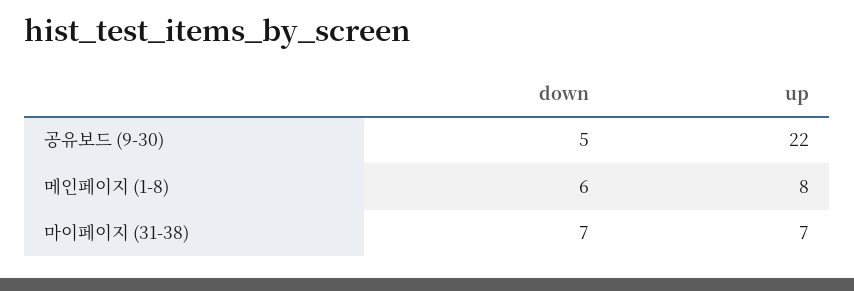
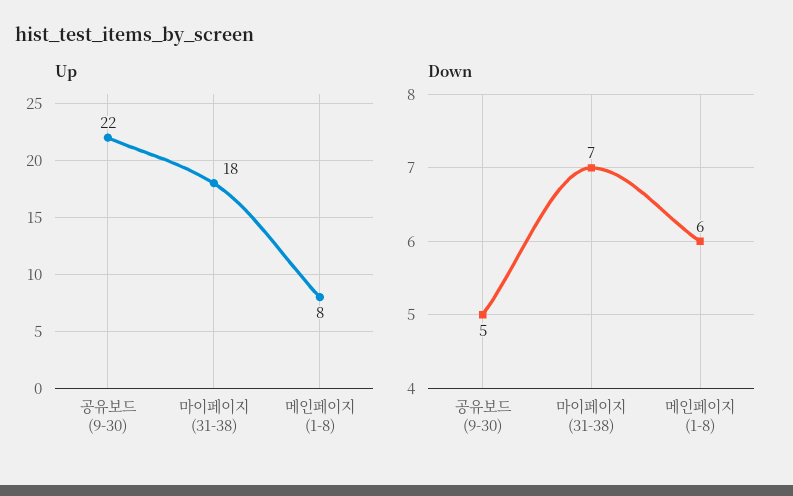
  {
    "down": {
      "공유보드 (9-30)": 5,
      "메인페이지 (1-8)": 6,
      "마이페이지 (31-38)": 7
    },
    "up": {
      "공유보드 (9-30)": 22,
      "메인페이지 (1-8)": 8,
-     "마이페이지 (31-38)": 7
+     "마이페이지 (31-38)": 18
    }
  }

